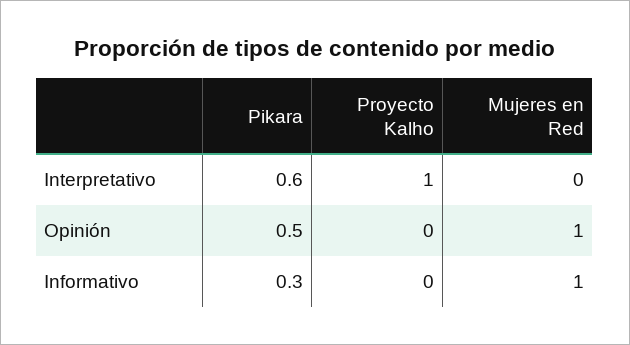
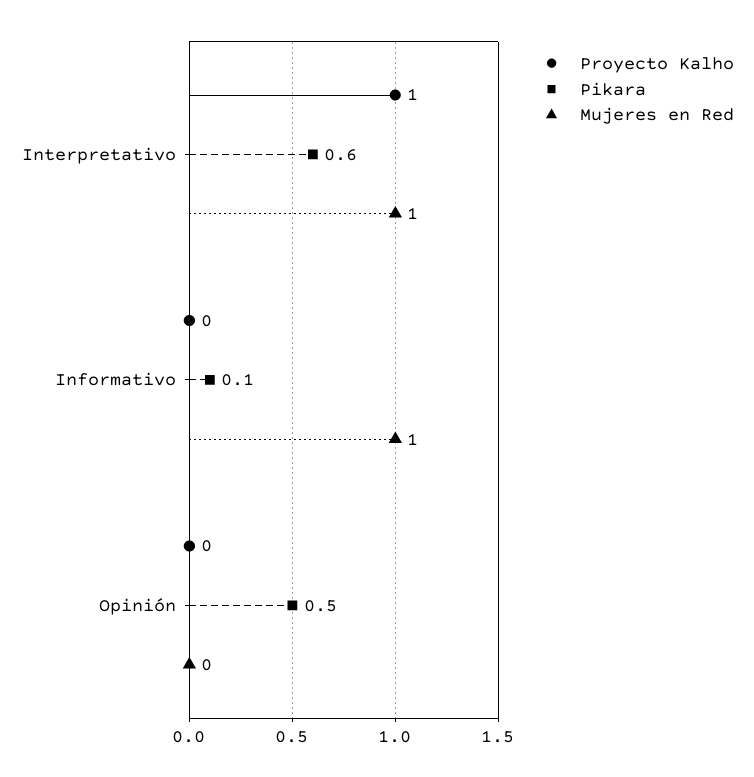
  {
    "Pikara": {
      "Interpretativo": 0.6,
      "Opinión": 0.5,
-     "Informativo": 0.3
+     "Informativo": 0.1
    },
    "Proyecto Kalho": {
      "Interpretativo": 1,
      "Opinión": 0,
      "Informativo": 0
    },
    "Mujeres en Red": {
-     "Interpretativo": 0,
+     "Interpretativo": 1,
-     "Opinión": 1,
+     "Opinión": 0,
      "Informativo": 1
    }
  }

